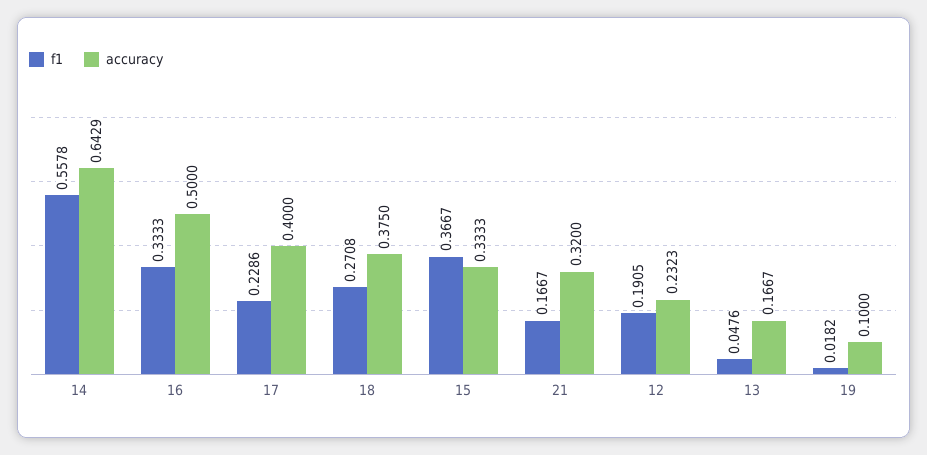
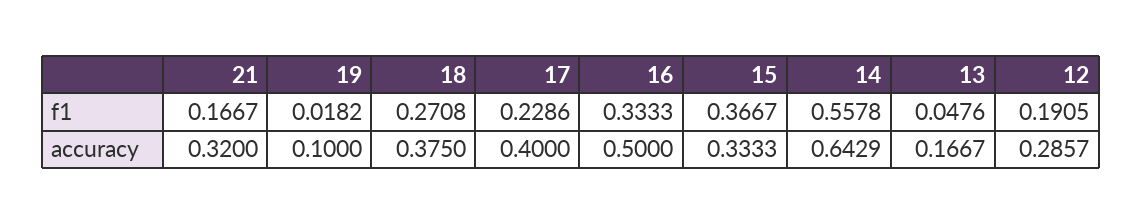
  {
    "f1": {
      "14": 0.5578,
      "16": 0.3333,
      "17": 0.2286,
      "18": 0.2708,
      "15": 0.3667,
      "21": 0.1667,
      "12": 0.1905,
      "13": 0.0476,
      "19": 0.0182
    },
    "accuracy": {
      "14": 0.6429,
      "16": 0.5,
      "17": 0.4,
      "18": 0.375,
      "15": 0.3333,
      "21": 0.32,
-     "12": 0.2323,
+     "12": 0.2857,
      "13": 0.1667,
      "19": 0.1
    }
  }

